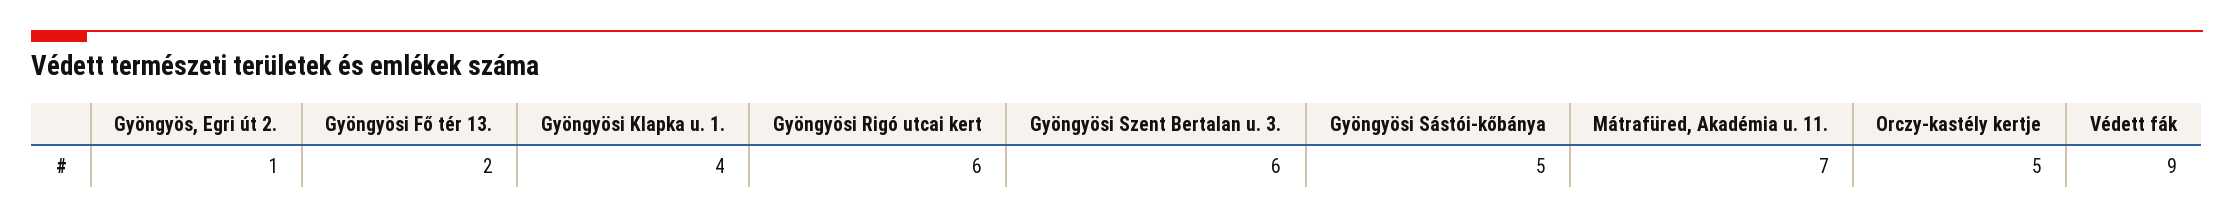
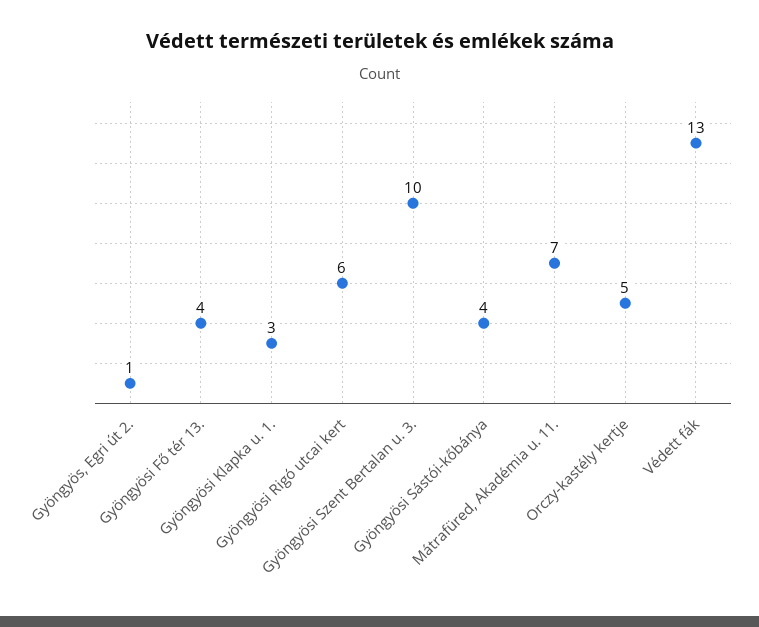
  {
    "Gyöngyös, Egri út 2.": 1,
-   "Gyöngyösi Fő tér 13.": 2,
+   "Gyöngyösi Fő tér 13.": 4,
-   "Gyöngyösi Klapka u. 1.": 4,
+   "Gyöngyösi Klapka u. 1.": 3,
    "Gyöngyösi Rigó utcai kert": 6,
-   "Gyöngyösi Szent Bertalan u. 3.": 6,
+   "Gyöngyösi Szent Bertalan u. 3.": 10,
-   "Gyöngyösi Sástói-kőbánya": 5,
+   "Gyöngyösi Sástói-kőbánya": 4,
    "Mátrafüred, Akadémia u. 11.": 7,
    "Orczy-kastély kertje": 5,
-   "Védett fák": 9
+   "Védett fák": 13
  }

